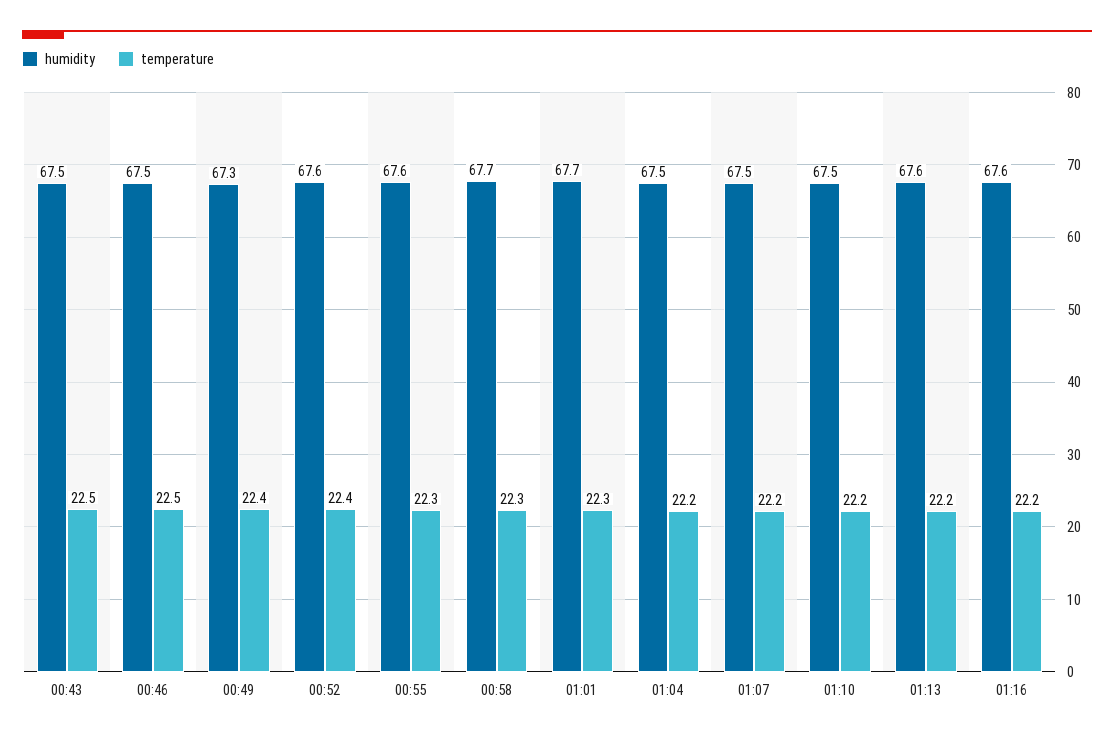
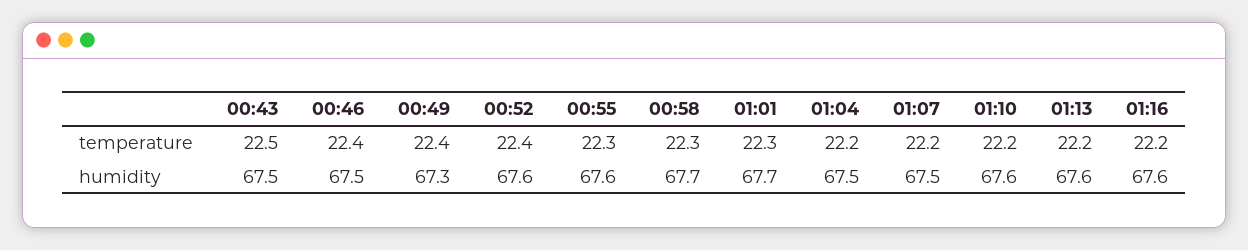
  {
    "humidity": {
      "00:43": 67.5,
      "00:46": 67.5,
      "00:49": 67.3,
      "00:52": 67.6,
      "00:55": 67.6,
      "00:58": 67.7,
      "01:01": 67.7,
      "01:04": 67.5,
      "01:07": 67.5,
-     "01:10": 67.5,
+     "01:10": 67.6,
      "01:13": 67.6,
      "01:16": 67.6
    },
    "temperature": {
      "00:43": 22.5,
-     "00:46": 22.5,
+     "00:46": 22.4,
      "00:49": 22.4,
      "00:52": 22.4,
      "00:55": 22.3,
      "00:58": 22.3,
      "01:01": 22.3,
      "01:04": 22.2,
      "01:07": 22.2,
      "01:10": 22.2,
      "01:13": 22.2,
      "01:16": 22.2
    }
  }

